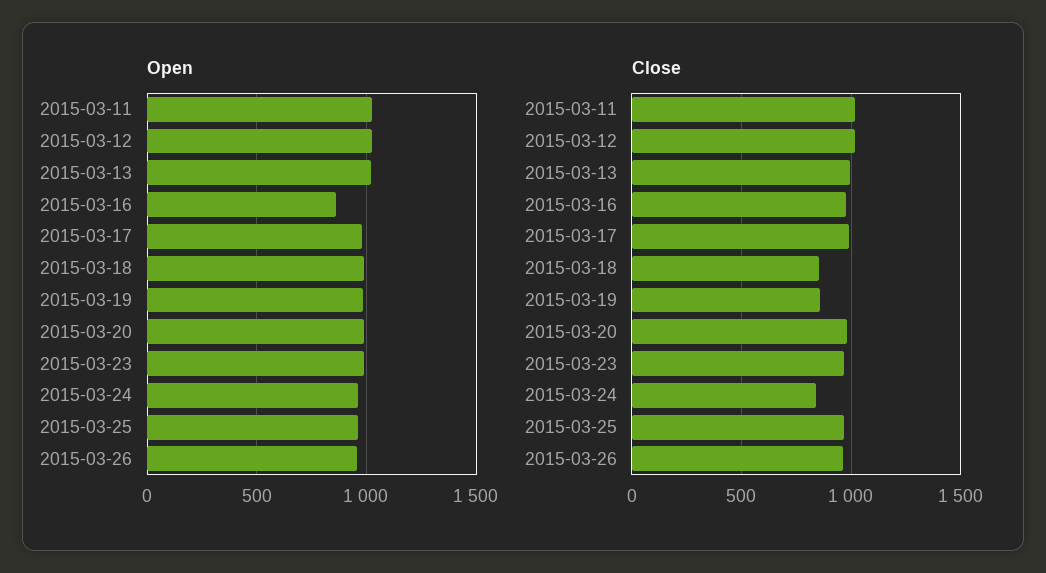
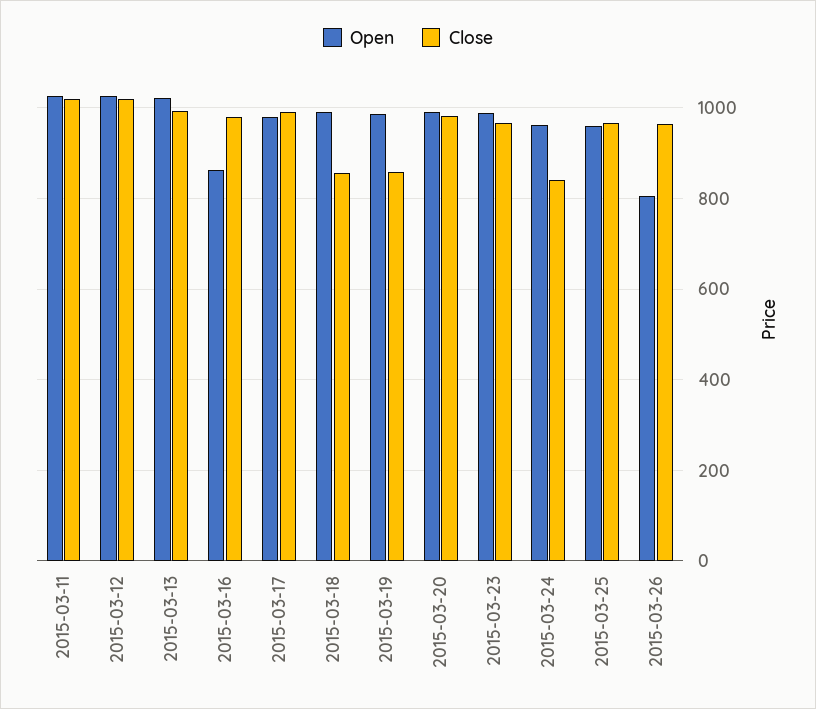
  {
    "Open": {
      "2015-03-11": 1020,
      "2015-03-12": 1020,
      "2015-03-13": 1020,
      "2015-03-16": 860,
      "2015-03-17": 980,
      "2015-03-18": 1000,
      "2015-03-19": 980,
      "2015-03-20": 1000,
      "2015-03-23": 980,
      "2015-03-24": 960,
      "2015-03-25": 960,
-     "2015-03-26": 950
+     "2015-03-26": 800
    },
    "Close": {
      "2015-03-11": 1020,
      "2015-03-12": 1020,
      "2015-03-13": 1000,
      "2015-03-16": 980,
      "2015-03-17": 1000,
      "2015-03-18": 860,
      "2015-03-19": 860,
      "2015-03-20": 980,
      "2015-03-23": 960,
      "2015-03-24": 840,
      "2015-03-25": 960,
      "2015-03-26": 960
    }
  }

